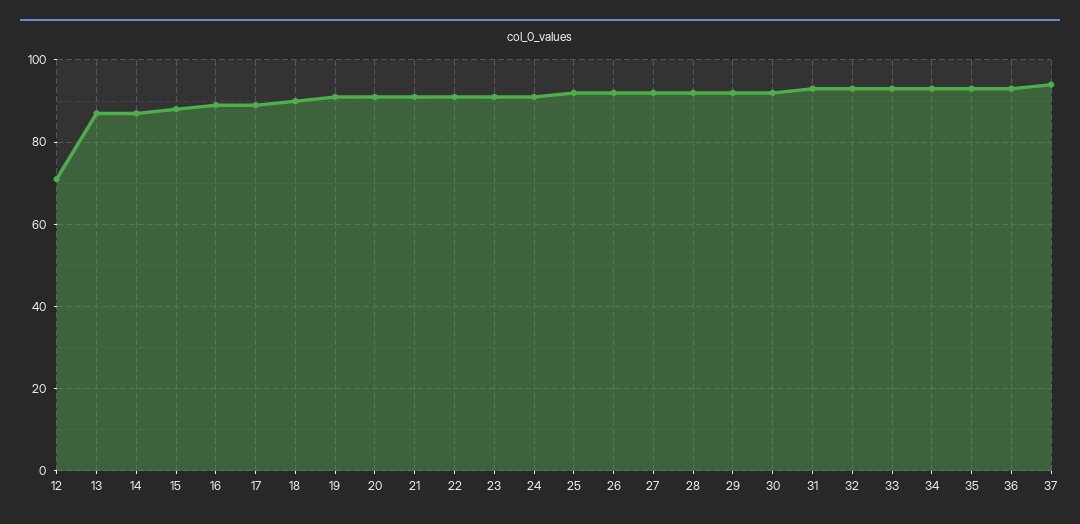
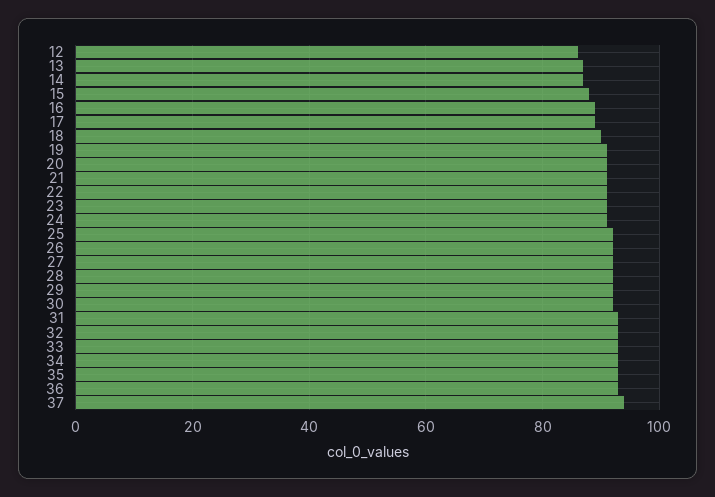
  {
-   "12": 70,
+   "12": 85,
    "13": 85,
    "14": 85,
    "15": 90,
    "16": 90,
    "17": 90,
    "18": 90,
    "19": 90,
    "20": 90,
    "21": 90,
    "22": 90,
    "23": 90,
    "24": 90,
    "25": 90,
    "26": 90,
    "27": 90,
    "28": 90,
    "29": 90,
    "30": 90,
    "31": 95,
    "32": 95,
    "33": 95,
    "34": 95,
    "35": 95,
    "36": 95,
    "37": 95
  }

